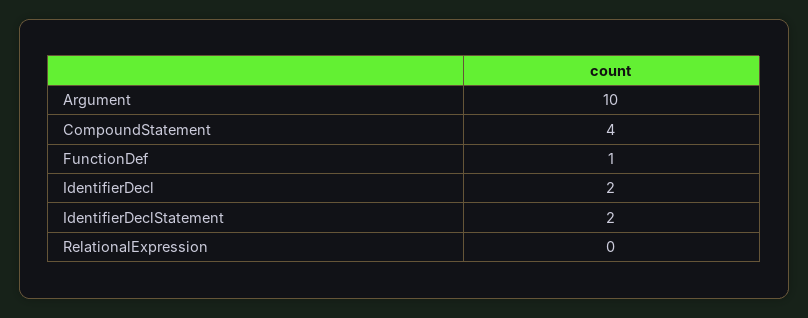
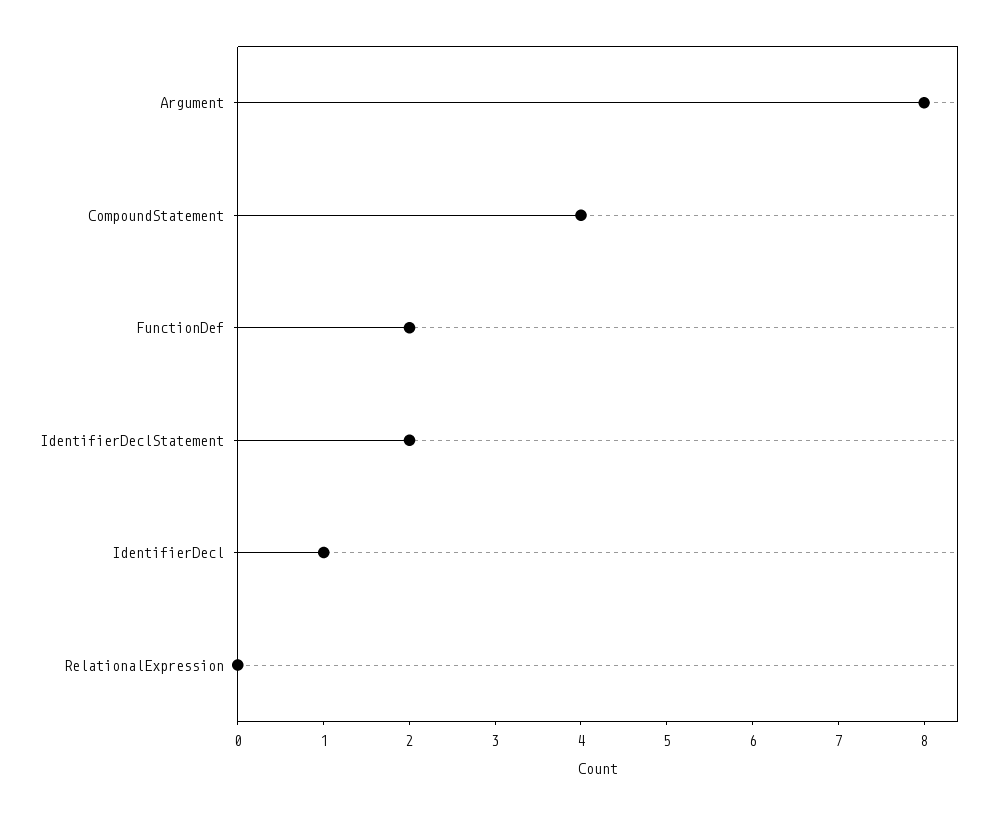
  {
-   "Argument": 10,
+   "Argument": 8,
    "CompoundStatement": 4,
-   "FunctionDef": 1,
+   "FunctionDef": 2,
-   "IdentifierDecl": 2,
+   "IdentifierDecl": 1,
    "IdentifierDeclStatement": 2,
    "RelationalExpression": 0
  }

